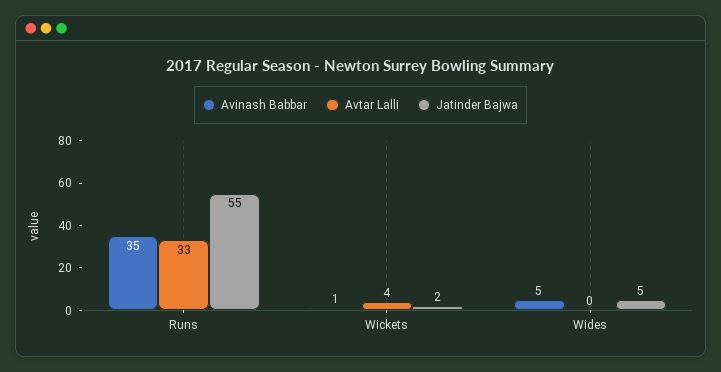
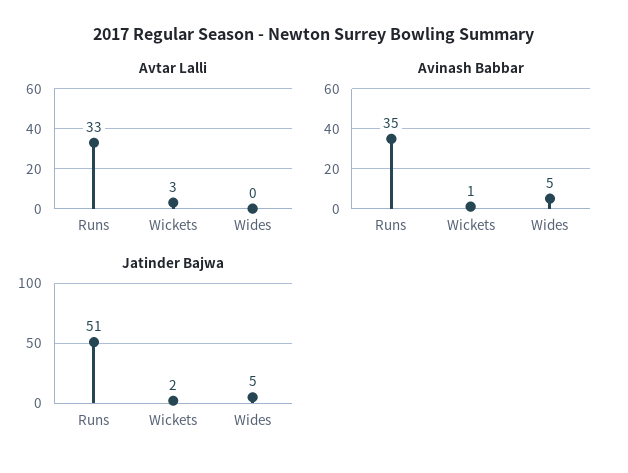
  {
    "Avinash Babbar": {
      "Runs": 35,
      "Wickets": 1,
      "Wides": 5
    },
    "Avtar Lalli": {
      "Runs": 33,
-     "Wickets": 4,
+     "Wickets": 3,
      "Wides": 0
    },
    "Jatinder Bajwa": {
-     "Runs": 55,
+     "Runs": 51,
      "Wickets": 2,
      "Wides": 5
    }
  }

